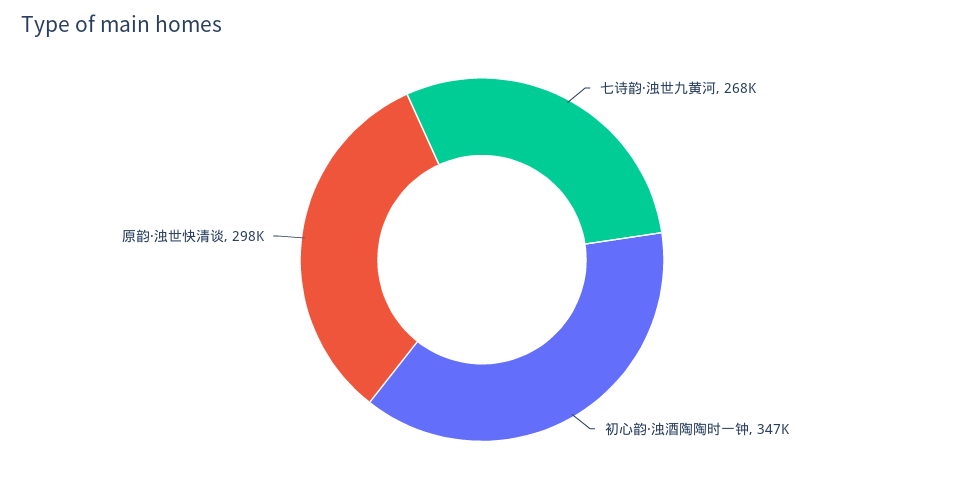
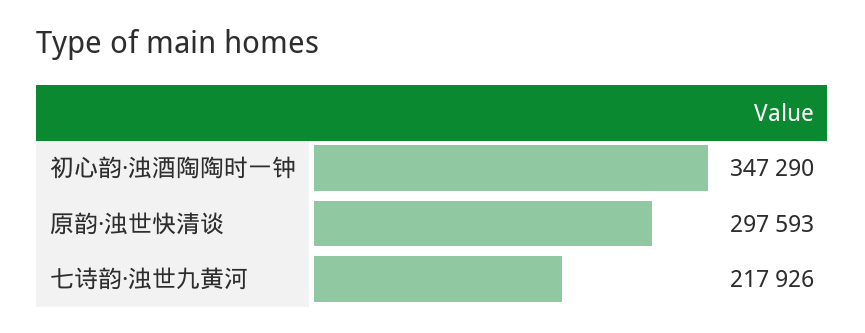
  {
-   "七诗韵·浊世九黄河": 268000,
+   "七诗韵·浊世九黄河": 217926,
    "初心韵·浊酒陶陶时一钟": 347290,
    "原韵·浊世快清谈": 297593
  }

